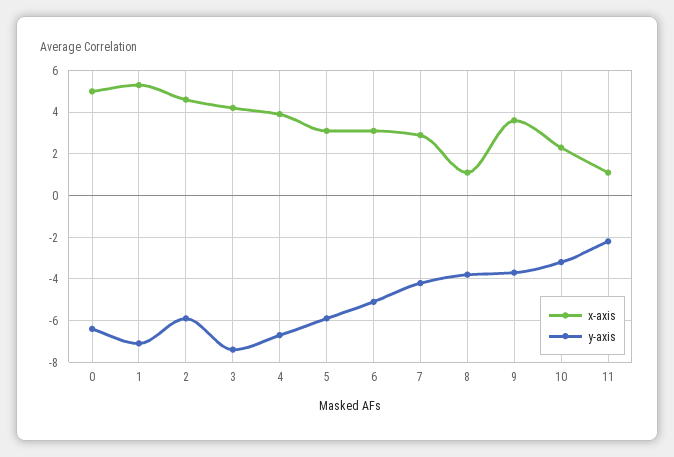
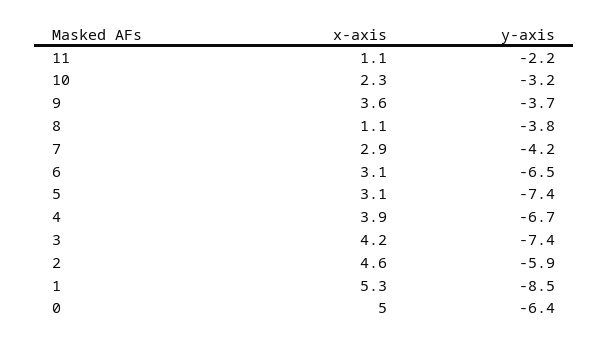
  {
    "x-axis": {
      "0": 5,
      "1": 5.3,
      "2": 4.6,
      "3": 4.2,
      "4": 3.9,
      "5": 3.1,
      "6": 3.1,
      "7": 2.9,
      "8": 1.1,
      "9": 3.6,
      "10": 2.3,
      "11": 1.1
    },
    "y-axis": {
      "0": -6.4,
-     "1": -7,
+     "1": -8.5,
      "2": -5.9,
      "3": -7.4,
      "4": -6.7,
-     "5": -6,
+     "5": -7.4,
-     "6": -5,
+     "6": -6.5,
      "7": -4.2,
      "8": -3.8,
      "9": -3.7,
      "10": -3.2,
      "11": -2.2
    }
  }

